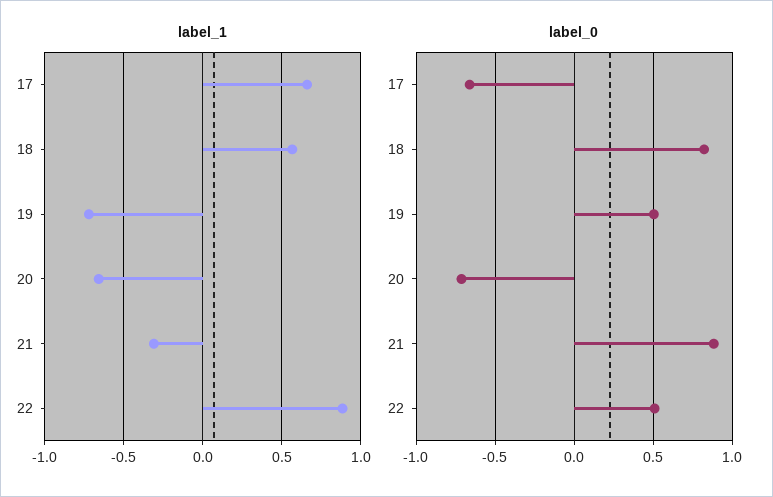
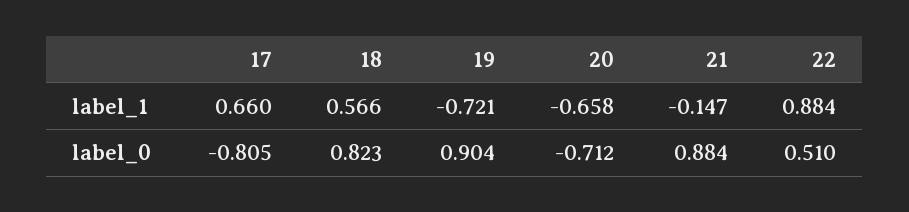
  {
    "label_1": {
      "17": 0.66,
      "18": 0.566,
      "19": -0.721,
      "20": -0.658,
-     "21": -0.3,
+     "21": -0.147,
      "22": 0.884
    },
    "label_0": {
-     "17": -0.65,
+     "17": -0.805,
      "18": 0.823,
-     "19": 0.5,
+     "19": 0.904,
      "20": -0.712,
      "21": 0.884,
      "22": 0.51
    }
  }

